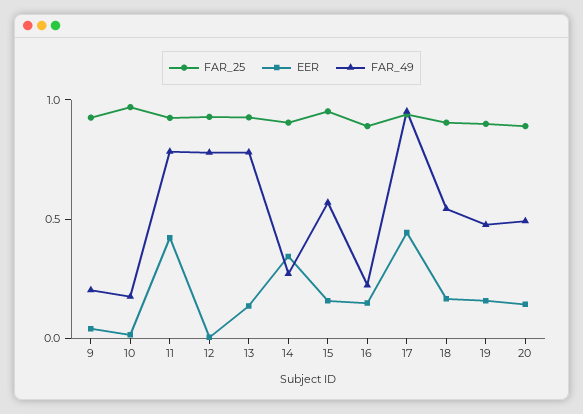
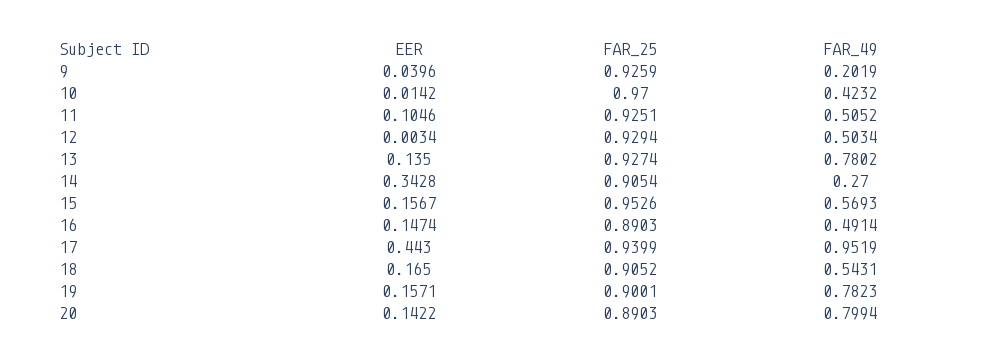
  {
    "FAR_25": {
      "9": 0.9259,
      "10": 0.97,
      "11": 0.9251,
      "12": 0.9294,
      "13": 0.9274,
      "14": 0.9054,
      "15": 0.9526,
      "16": 0.8903,
      "17": 0.9399,
      "18": 0.9052,
      "19": 0.9001,
      "20": 0.8903
    },
    "EER": {
      "9": 0.0396,
      "10": 0.0142,
-     "11": 0.4,
+     "11": 0.1046,
      "12": 0.0034,
      "13": 0.135,
      "14": 0.3428,
      "15": 0.1567,
      "16": 0.1474,
      "17": 0.443,
      "18": 0.165,
      "19": 0.1571,
      "20": 0.1422
    },
    "FAR_49": {
      "9": 0.2019,
-     "10": 0.2,
+     "10": 0.4232,
-     "11": 0.8,
+     "11": 0.5052,
-     "12": 0.8,
+     "12": 0.5034,
      "13": 0.7802,
      "14": 0.27,
      "15": 0.5693,
-     "16": 0.2,
+     "16": 0.4914,
      "17": 0.9519,
      "18": 0.5431,
-     "19": 0.5,
+     "19": 0.7823,
-     "20": 0.5
+     "20": 0.7994
    }
  }

